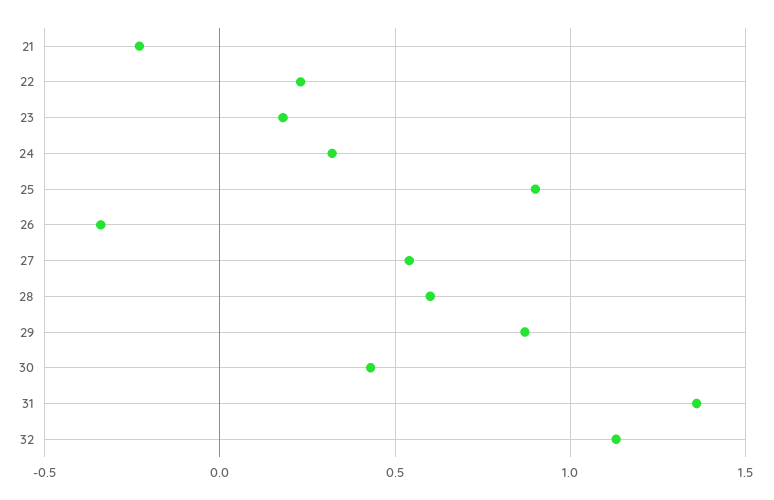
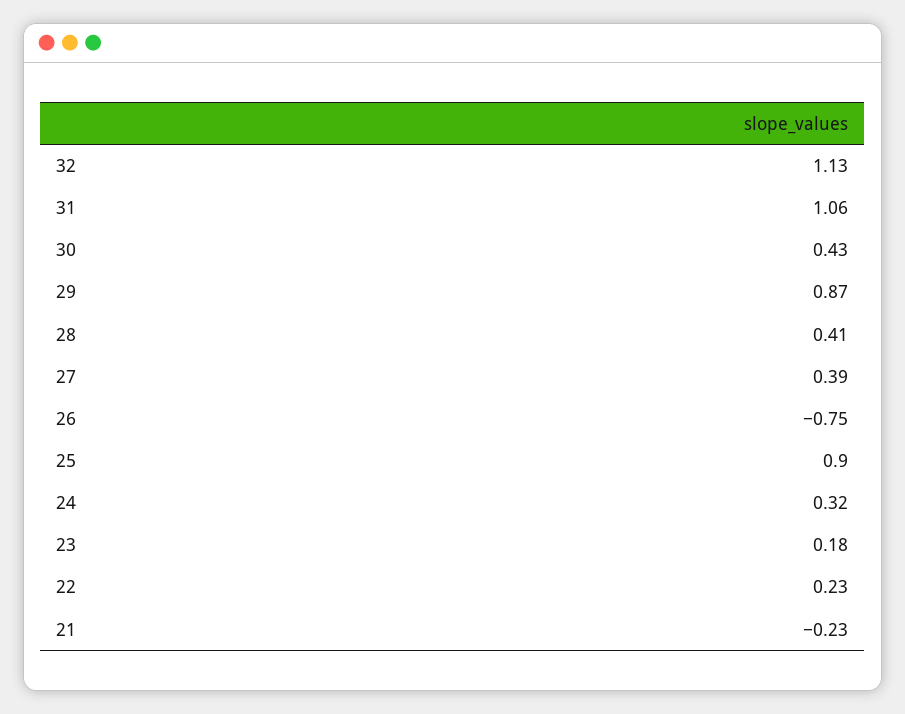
  {
    "21": -0.23,
    "22": 0.23,
    "23": 0.18,
    "24": 0.32,
    "25": 0.9,
-   "26": -0.35,
+   "26": -0.75,
-   "27": 0.55,
+   "27": 0.39,
-   "28": 0.6,
+   "28": 0.41,
    "29": 0.87,
    "30": 0.43,
-   "31": 1.35,
+   "31": 1.06,
    "32": 1.13
  }

